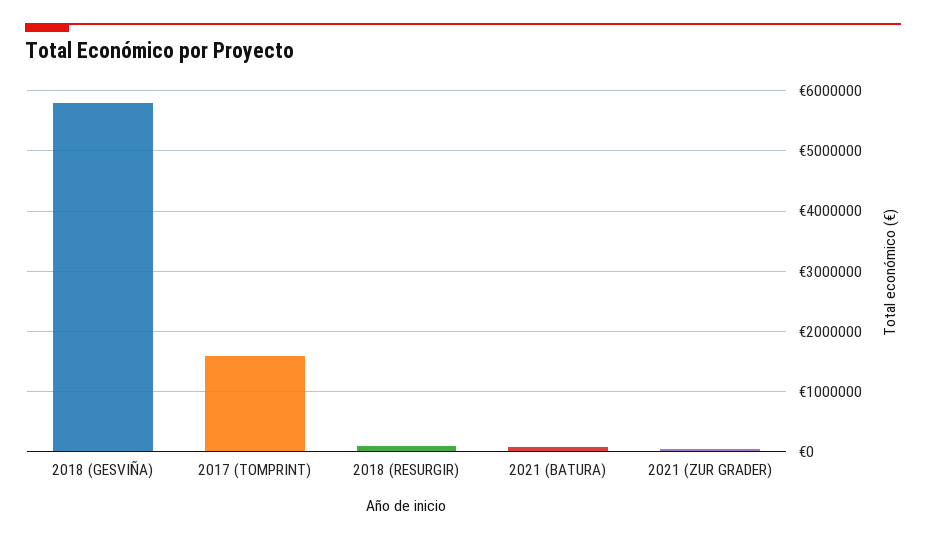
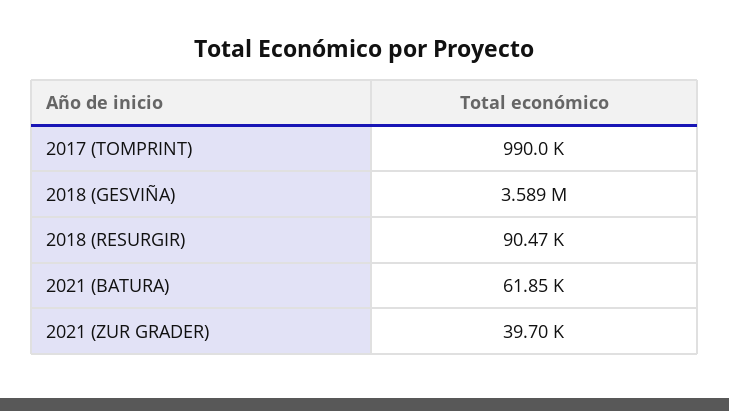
  {
-   "2018 (GESVIÑA)": 5800000,
+   "2018 (GESVIÑA)": 3589000,
-   "2017 (TOMPRINT)": 1600000,
+   "2017 (TOMPRINT)": 990000,
    "2018 (RESURGIR)": 90470,
    "2021 (BATURA)": 61850,
    "2021 (ZUR GRADER)": 39700
  }

